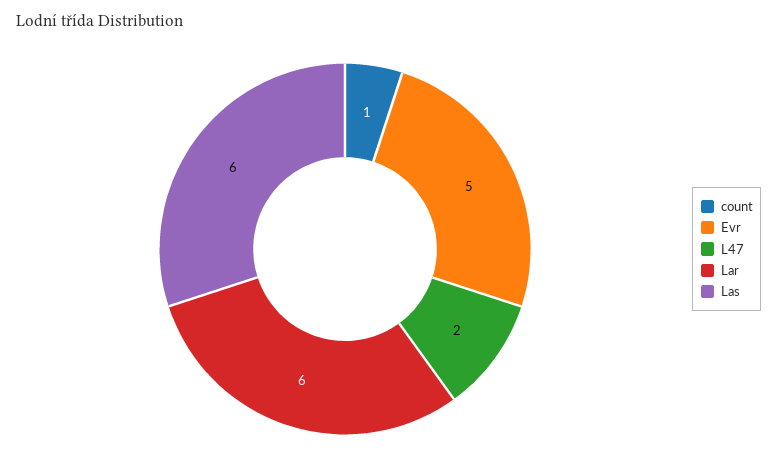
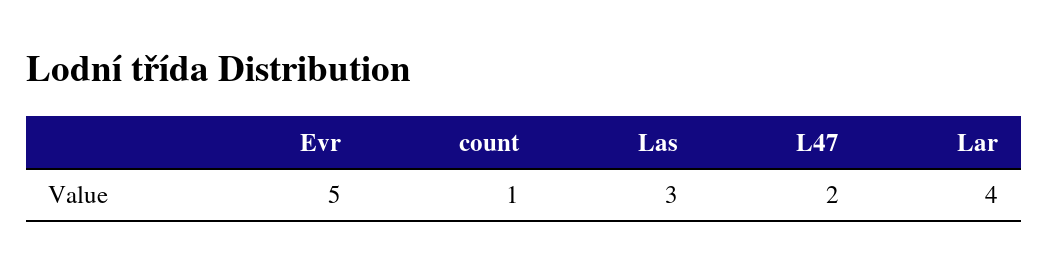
  {
    "count": 1,
    "Evr": 5,
    "L47": 2,
-   "Lar": 6,
+   "Lar": 4,
-   "Las": 6
+   "Las": 3
  }

